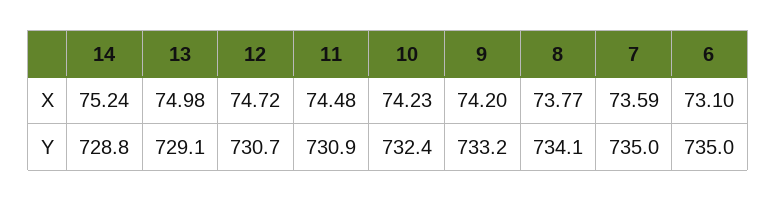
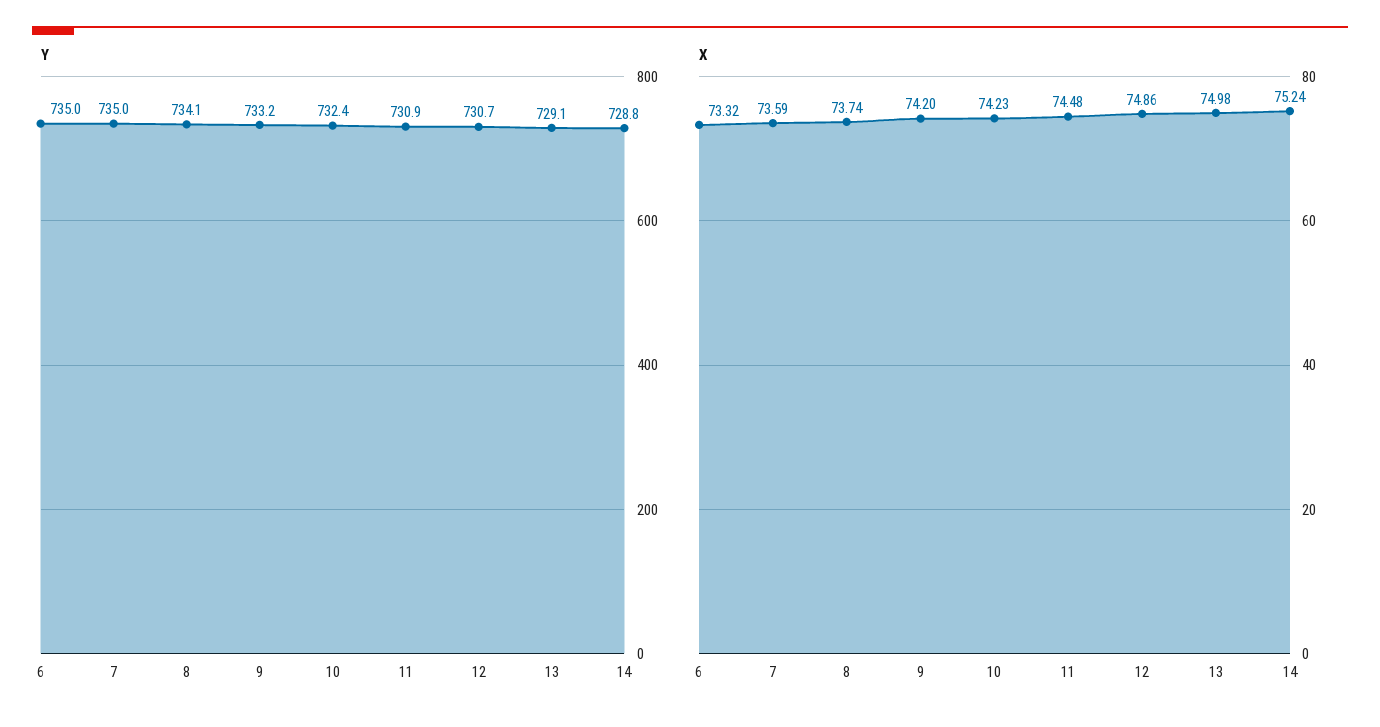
  {
    "X": {
      "14": 75.24,
      "13": 74.98,
-     "12": 74.72,
+     "12": 74.86,
      "11": 74.48,
      "10": 74.23,
      "9": 74.2,
-     "8": 73.77,
+     "8": 73.74,
      "7": 73.59,
-     "6": 73.1
+     "6": 73.32
    },
    "Y": {
      "14": 728.8,
      "13": 729.1,
      "12": 730.7,
      "11": 730.9,
      "10": 732.4,
      "9": 733.2,
      "8": 734.1,
      "7": 735,
      "6": 735
    }
  }

